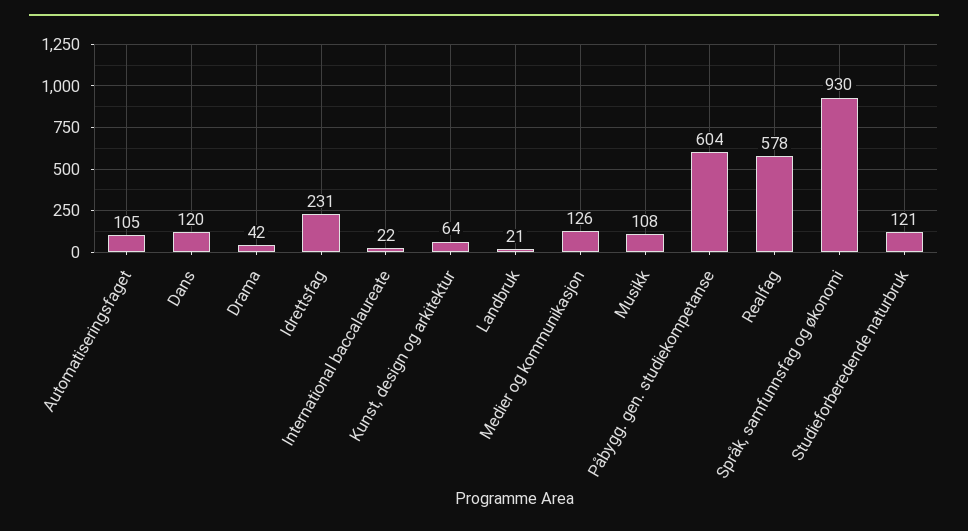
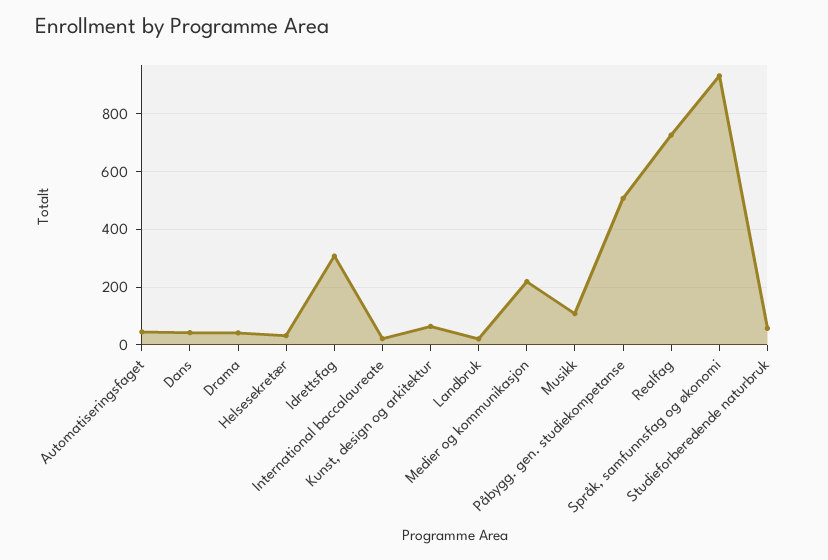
  {
-   "Automatiseringsfaget": 105,
+   "Automatiseringsfaget": 50,
-   "Dans": 120,
+   "Dans": 50,
    "Drama": 42,
-   "Idrettsfag": 231,
+   "Idrettsfag": 300,
    "International baccalaureate": 22,
    "Kunst, design og arkitektur": 64,
    "Landbruk": 21,
-   "Medier og kommunikasjon": 126,
+   "Medier og kommunikasjon": 225,
    "Musikk": 108,
-   "Påbygg. gen. studiekompetanse": 604,
+   "Påbygg. gen. studiekompetanse": 500,
-   "Realfag": 578,
+   "Realfag": 725,
    "Språk, samfunnsfag og økonomi": 930,
-   "Studieforberedende naturbruk": 121
+   "Studieforberedende naturbruk": 50,
+   "Helsesekretær": 25
  }

